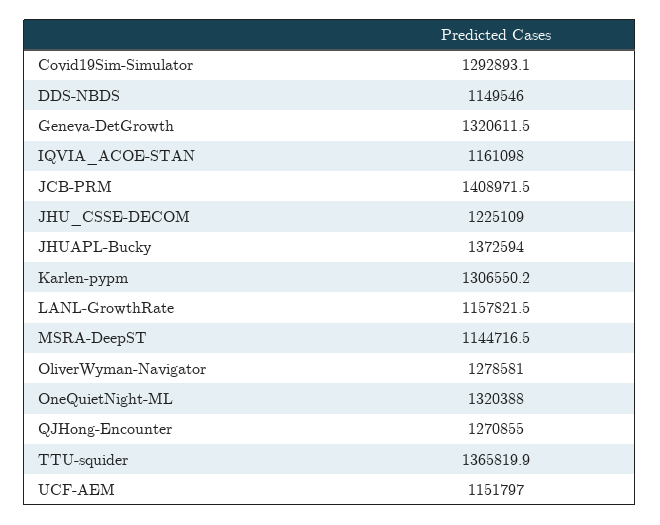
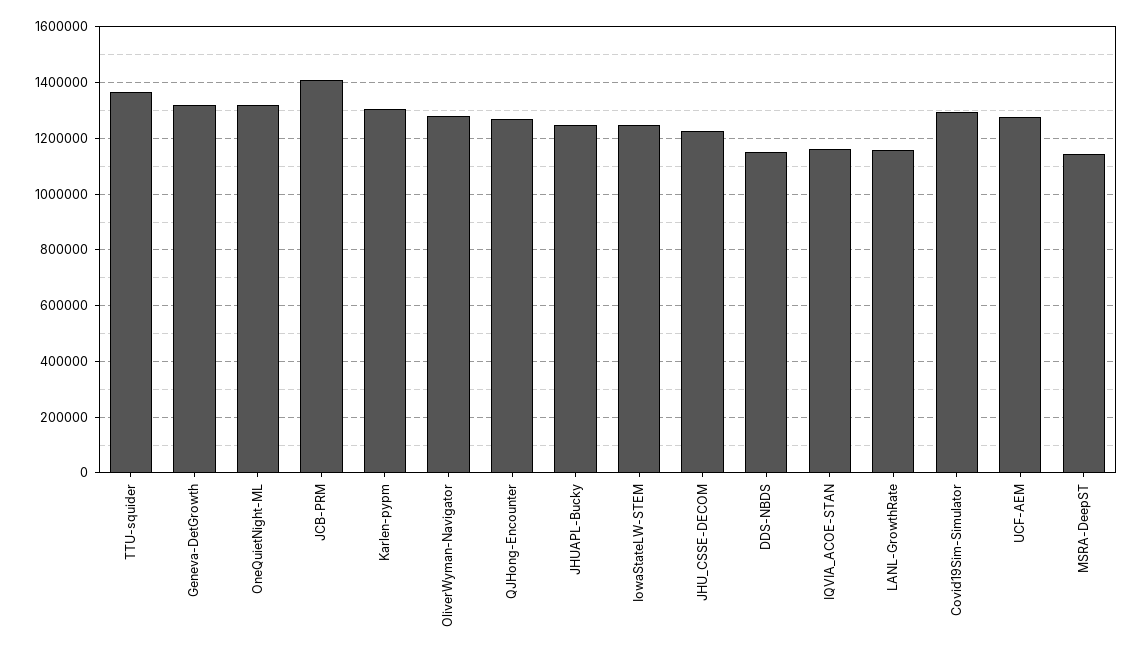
  {
    "Covid19Sim-Simulator": 1292893.1,
    "DDS-NBDS": 1149546,
    "Geneva-DetGrowth": 1320611.5,
    "IQVIA_ACOE-STAN": 1161098,
    "JCB-PRM": 1408971.5,
    "JHU_CSSE-DECOM": 1225109,
-   "JHUAPL-Bucky": 1372594,
+   "JHUAPL-Bucky": 1250000,
    "Karlen-pypm": 1306550.2,
    "LANL-GrowthRate": 1157821.5,
    "MSRA-DeepST": 1144716.5,
    "OliverWyman-Navigator": 1278581,
    "OneQuietNight-ML": 1320388,
    "QJHong-Encounter": 1270855,
    "TTU-squider": 1365819.9,
-   "UCF-AEM": 1151797
+   "UCF-AEM": 1275000,
+   "IowaStateLW-STEM": 1250000
  }

